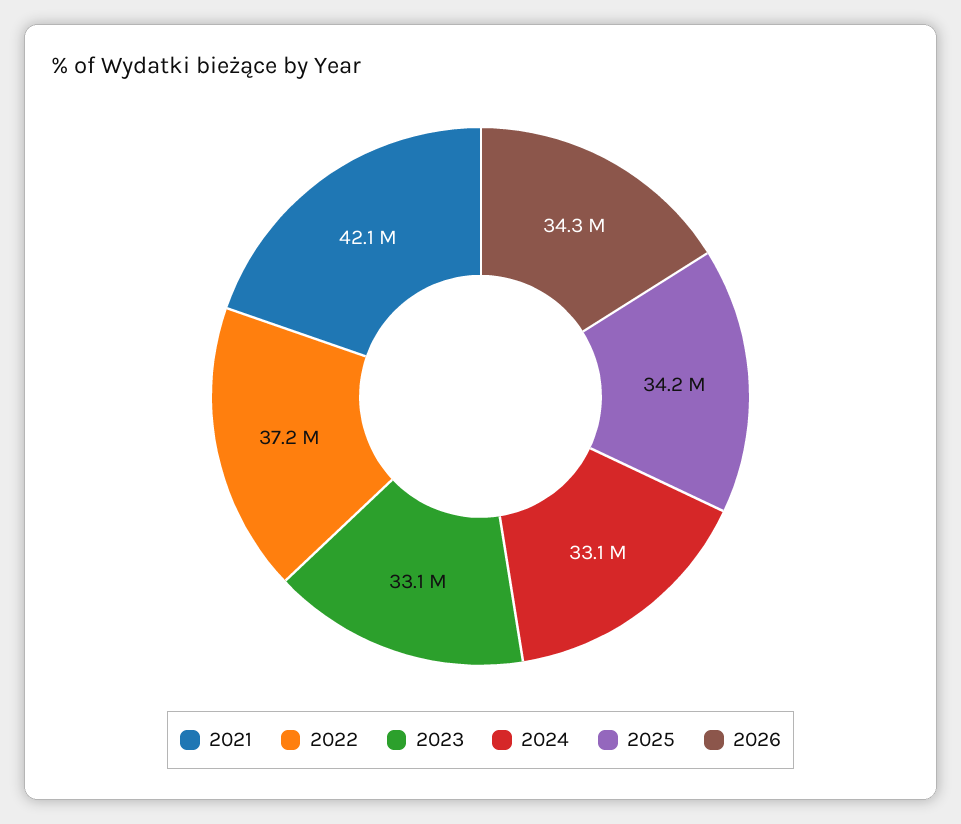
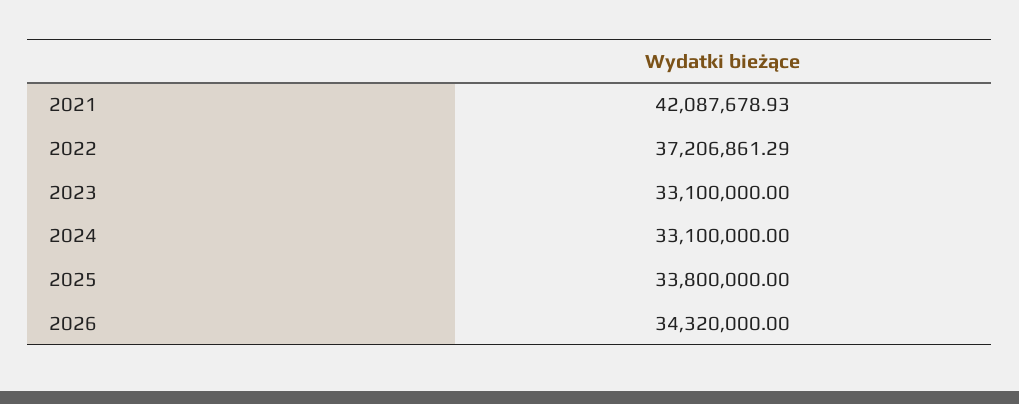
  {
    "2021": 42087678.93,
    "2022": 37206861.29,
    "2023": 33100000,
    "2024": 33100000,
-   "2025": 34200000,
+   "2025": 33800000,
    "2026": 34320000
  }

